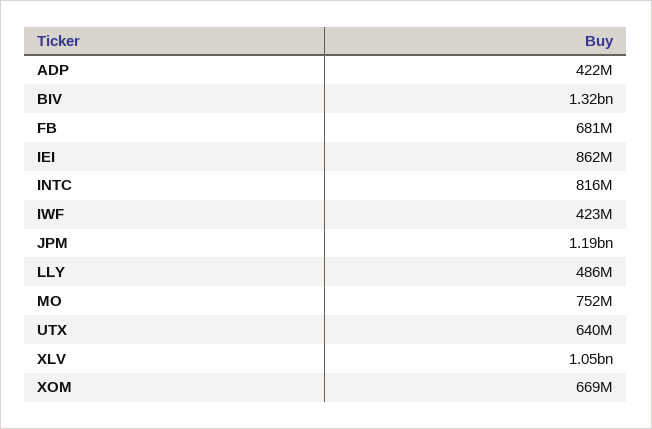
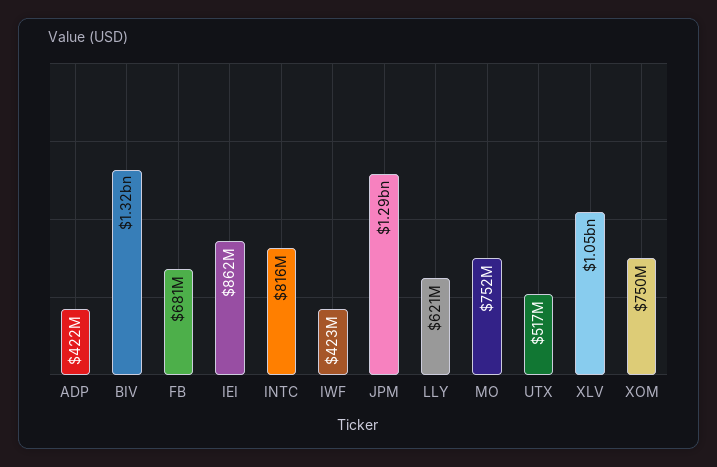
  {
    "ADP": 422000000,
    "BIV": 1320000000,
    "FB": 681000000,
    "IEI": 862000000,
    "INTC": 816000000,
    "IWF": 423000000,
-   "JPM": 1190000000,
+   "JPM": 1290000000,
-   "LLY": 486000000,
+   "LLY": 621000000,
    "MO": 752000000,
-   "UTX": 640000000,
+   "UTX": 517000000,
    "XLV": 1050000000,
-   "XOM": 669000000
+   "XOM": 750000000
  }

